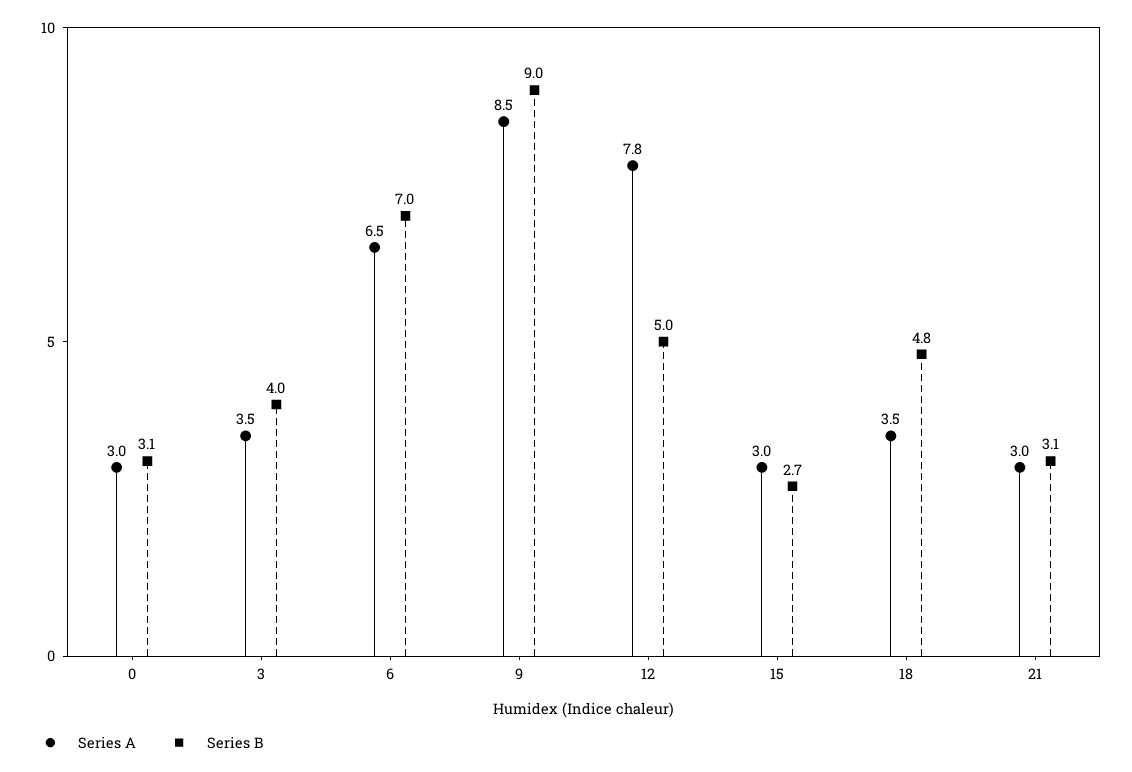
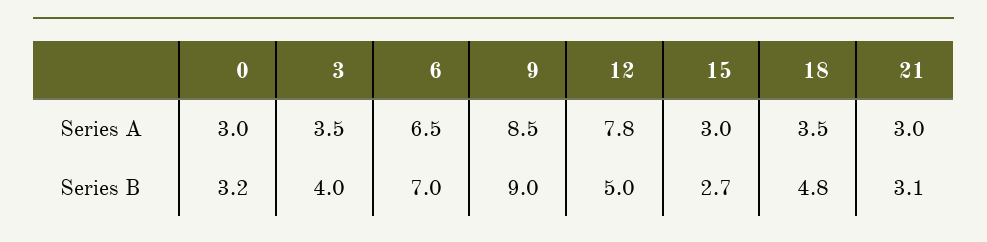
  {
    "Series A": {
      "0": 3,
      "3": 3.5,
      "6": 6.5,
      "9": 8.5,
      "12": 7.8,
      "15": 3,
      "18": 3.5,
      "21": 3
    },
    "Series B": {
-     "0": 3.1,
+     "0": 3.2,
      "3": 4,
      "6": 7,
      "9": 9,
      "12": 5,
      "15": 2.7,
      "18": 4.8,
      "21": 3.1
    }
  }

